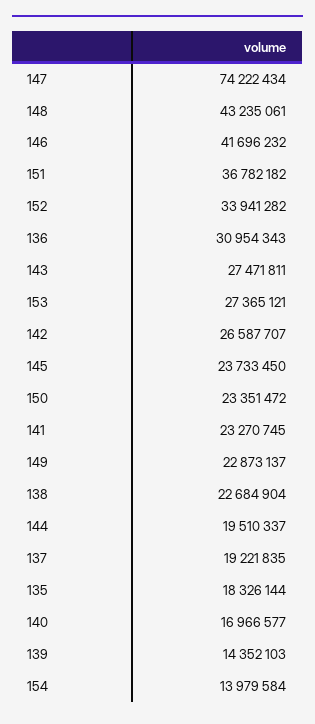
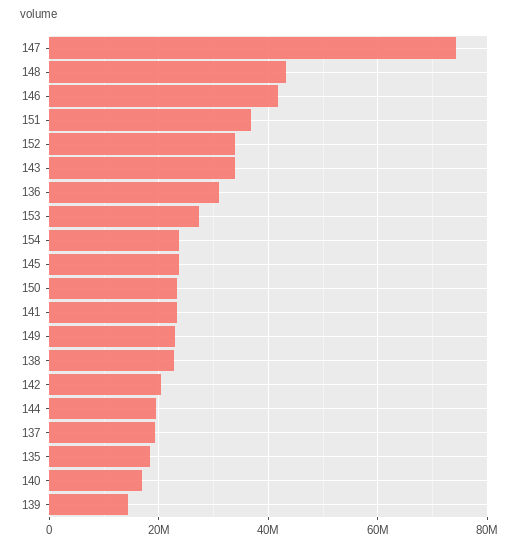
  {
    "147": 74222434,
    "148": 43235061,
    "146": 41696232,
    "151": 36782182,
    "152": 33941282,
    "136": 30954343,
-   "143": 27471811,
+   "143": 34000000,
    "153": 27365121,
-   "142": 26587707,
+   "142": 20000000,
    "145": 23733450,
    "150": 23351472,
    "141": 23270745,
    "149": 22873137,
    "138": 22684904,
    "144": 19510337,
    "137": 19221835,
    "135": 18326144,
    "140": 16966577,
    "139": 14352103,
-   "154": 13979584
+   "154": 24000000
  }

